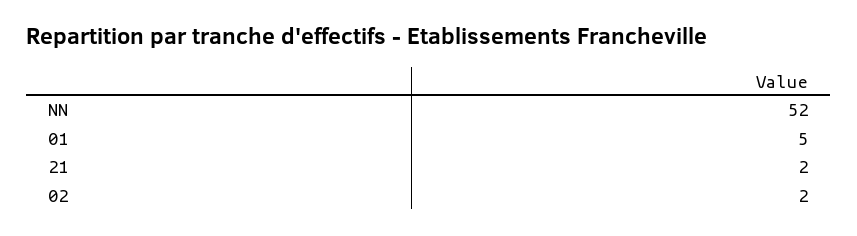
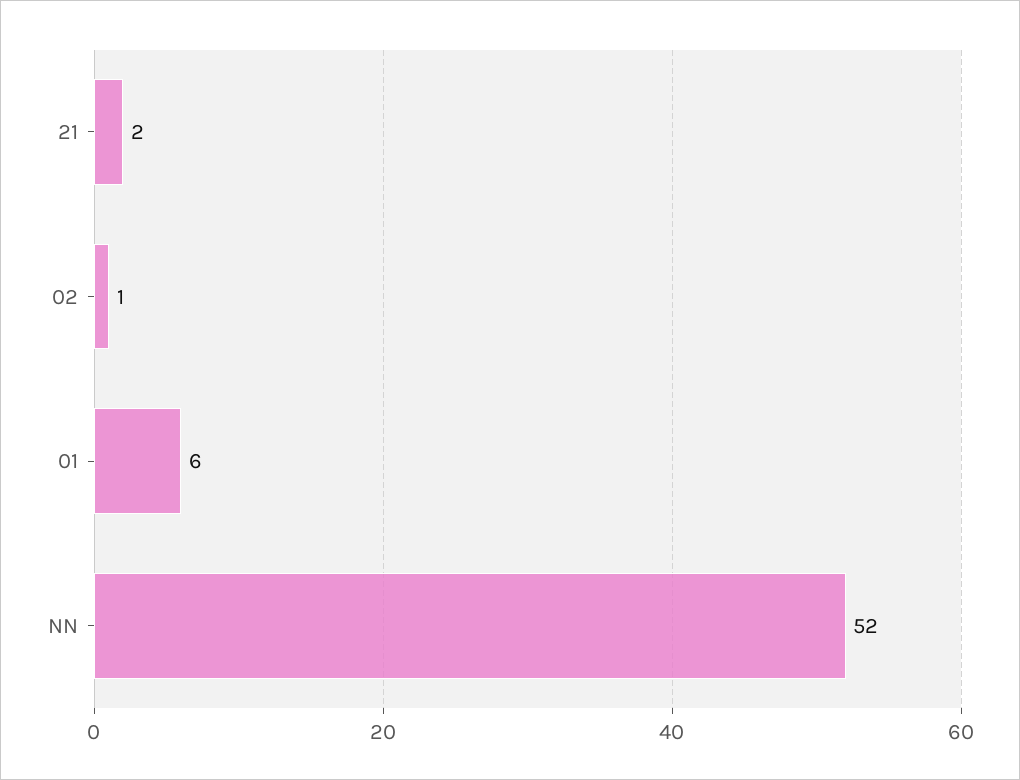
  {
    "NN": 52,
-   "01": 5,
+   "01": 6,
    "21": 2,
-   "02": 2
+   "02": 1
  }

